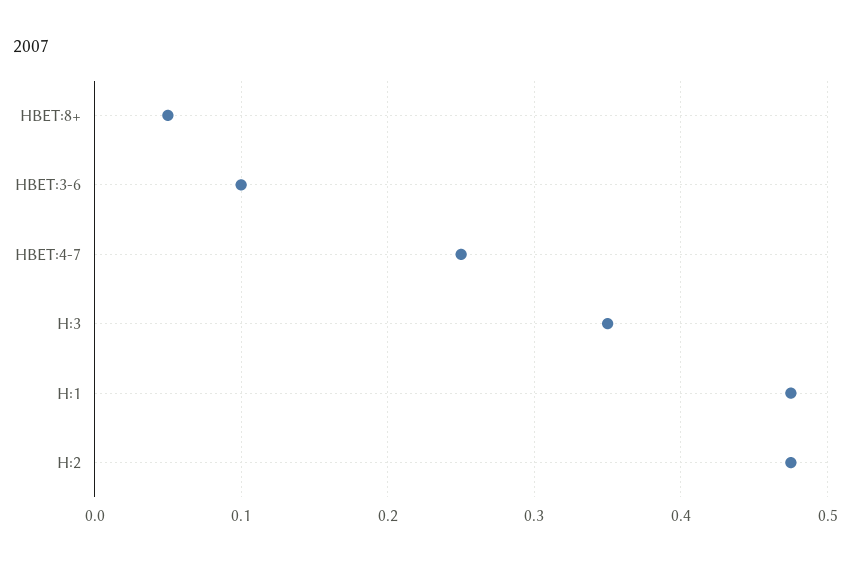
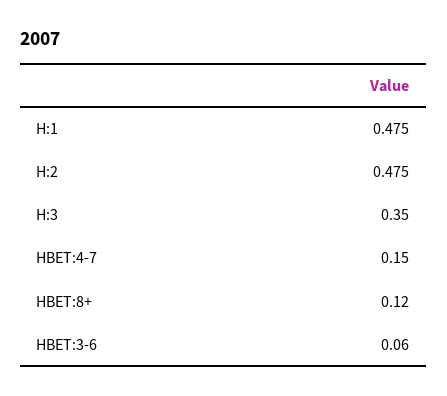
  {
-   "HBET:8+": 0.05,
+   "HBET:8+": 0.12,
-   "HBET:3-6": 0.1,
+   "HBET:3-6": 0.06,
-   "HBET:4-7": 0.25,
+   "HBET:4-7": 0.15,
    "H:3": 0.35,
    "H:1": 0.475,
    "H:2": 0.475
  }

